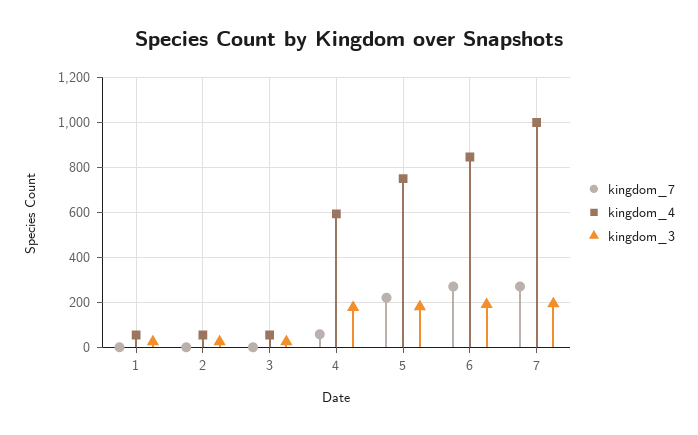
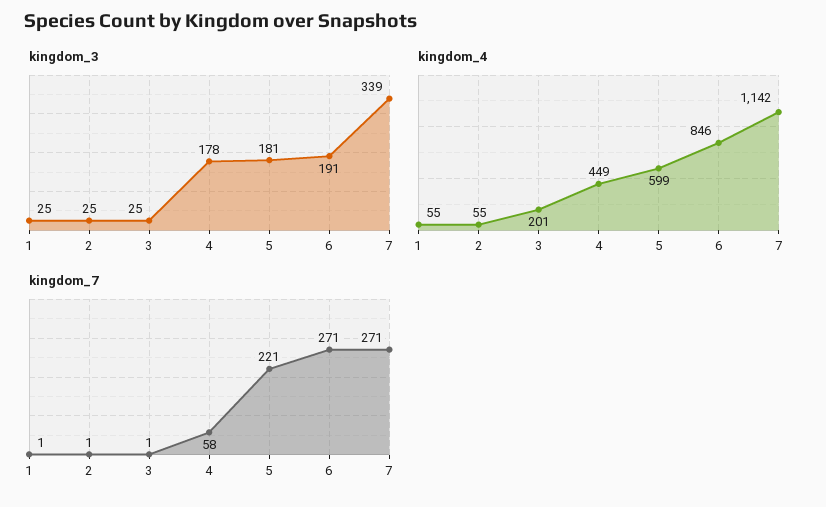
  {
    "kingdom_7": {
      "1": 1,
      "2": 1,
      "3": 1,
      "4": 58,
      "5": 221,
      "6": 271,
      "7": 271
    },
    "kingdom_4": {
      "1": 55,
      "2": 55,
-     "3": 50,
+     "3": 201,
-     "4": 600,
+     "4": 449,
-     "5": 750,
+     "5": 599,
      "6": 846,
-     "7": 1000
+     "7": 1142
    },
    "kingdom_3": {
      "1": 25,
      "2": 25,
      "3": 25,
      "4": 178,
      "5": 181,
      "6": 191,
-     "7": 200
+     "7": 339
    }
  }

